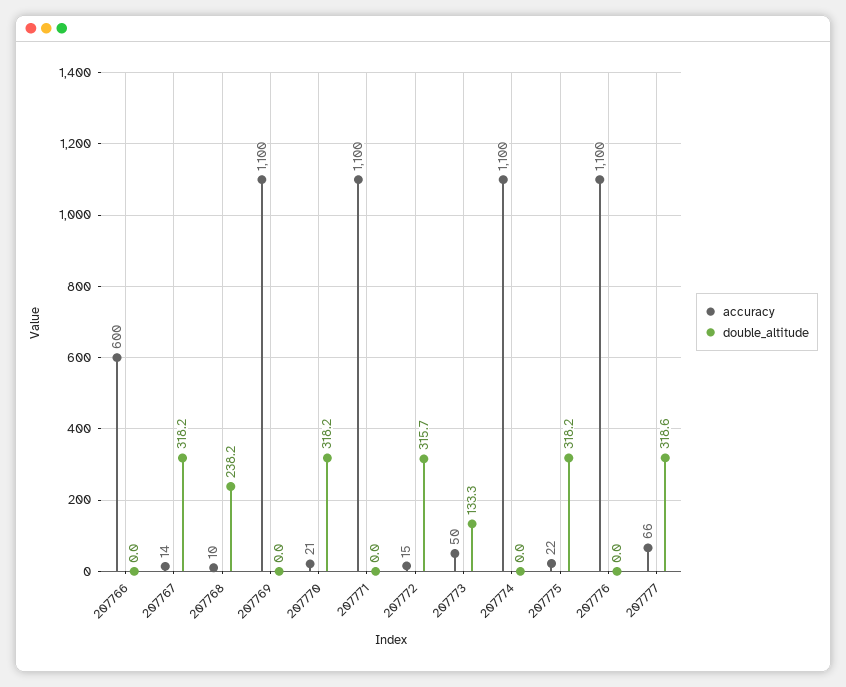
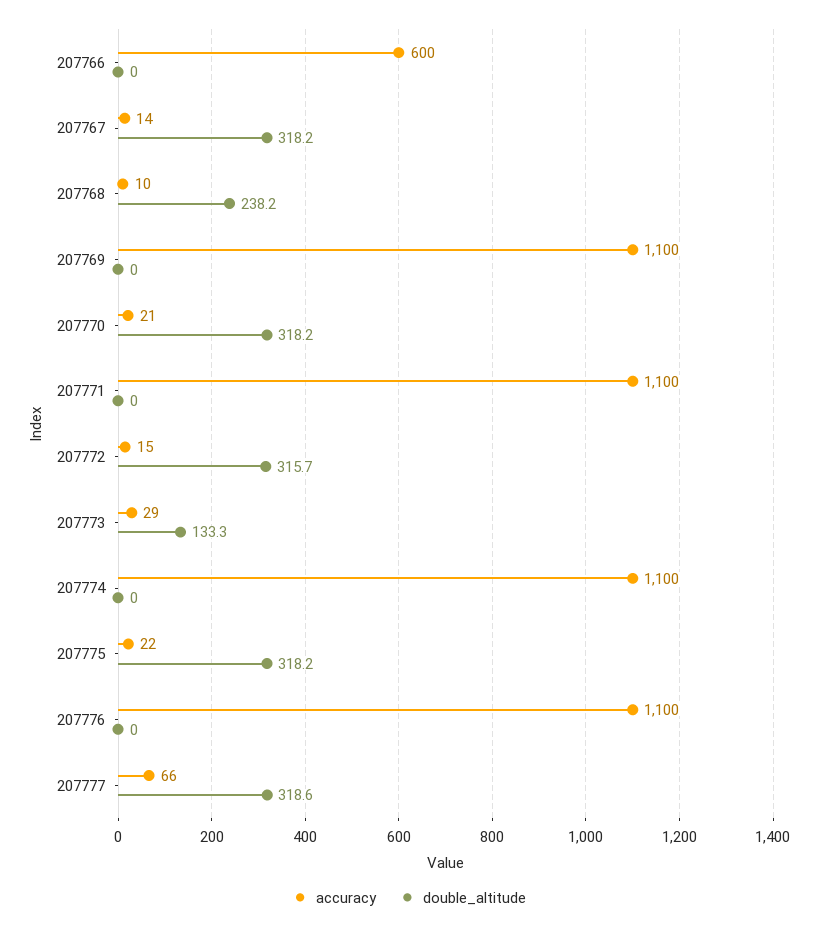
  {
    "accuracy": {
      "207766": 600,
      "207767": 14,
      "207768": 10,
      "207769": 1100,
      "207770": 21,
      "207771": 1100,
      "207772": 15,
-     "207773": 50,
+     "207773": 29,
      "207774": 1100,
      "207775": 22,
      "207776": 1100,
      "207777": 66
    },
    "double_altitude": {
      "207766": 0,
      "207767": 318.2,
      "207768": 238.2,
      "207769": 0,
      "207770": 318.2,
      "207771": 0,
      "207772": 315.7,
      "207773": 133.3,
      "207774": 0,
      "207775": 318.2,
      "207776": 0,
      "207777": 318.6
    }
  }

